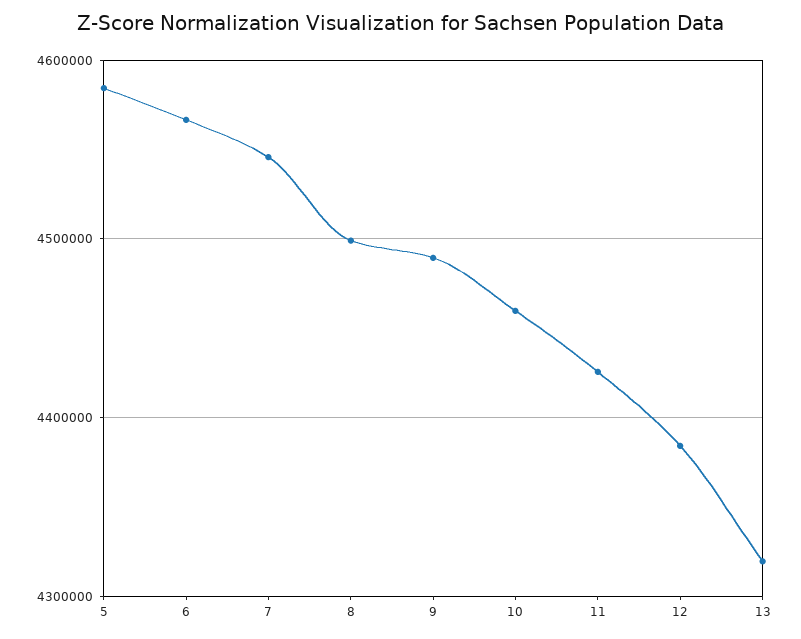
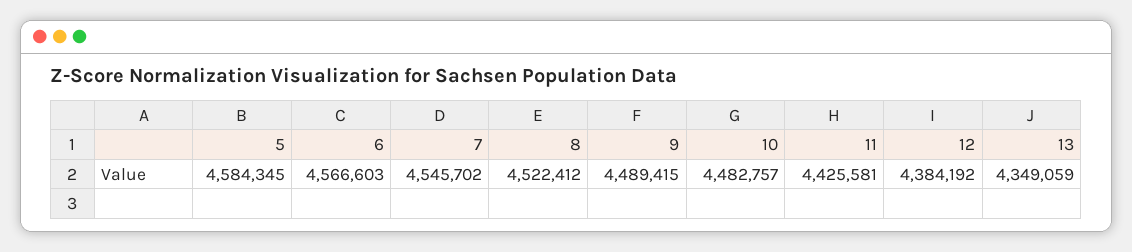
  {
    "5": 4584345,
    "6": 4566603,
    "7": 4545702,
-   "8": 4500000,
+   "8": 4522412,
    "9": 4489415,
-   "10": 4460000,
+   "10": 4482757,
    "11": 4425581,
    "12": 4384192,
-   "13": 4320000
+   "13": 4349059
  }

